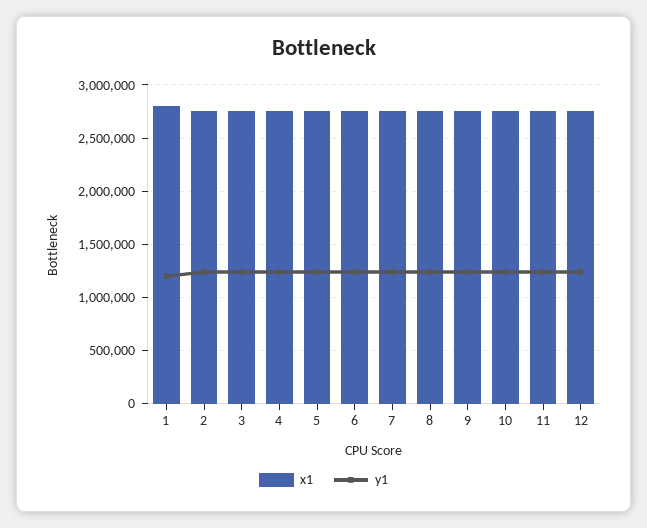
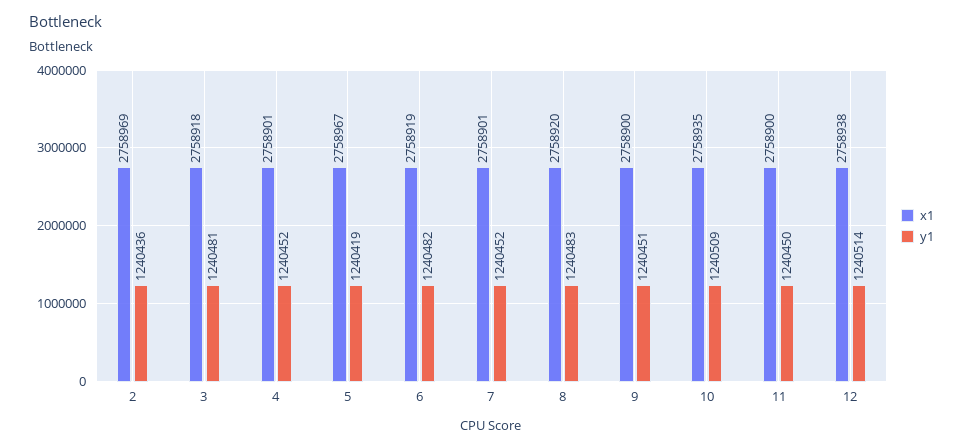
  {
    "x1": {
-     "1": 2800000,
      "2": 2758969,
      "3": 2758918,
      "4": 2758901,
      "5": 2758967,
      "6": 2758919,
      "7": 2758901,
      "8": 2758920,
      "9": 2758900,
      "10": 2758935,
      "11": 2758900,
      "12": 2758938
    },
    "y1": {
-     "1": 1200000,
      "2": 1240436,
      "3": 1240481,
      "4": 1240452,
      "5": 1240419,
      "6": 1240482,
      "7": 1240452,
      "8": 1240483,
      "9": 1240451,
      "10": 1240509,
      "11": 1240450,
      "12": 1240514
    }
  }

